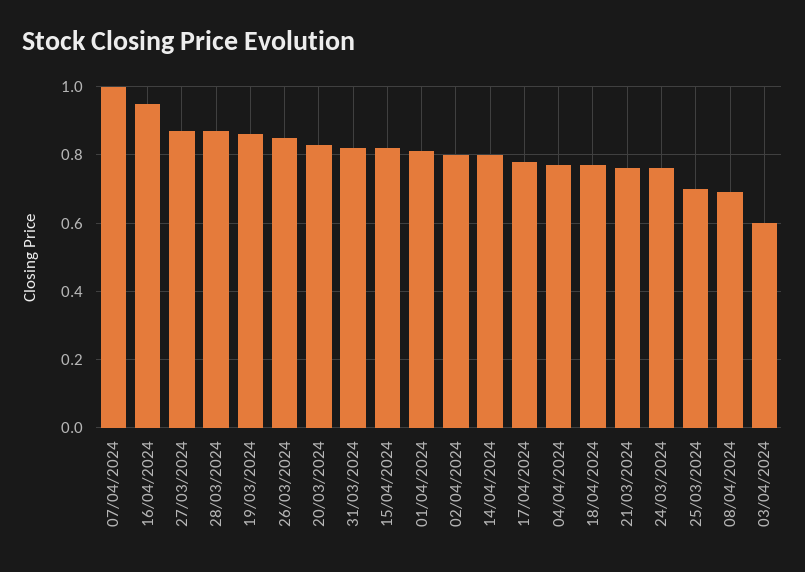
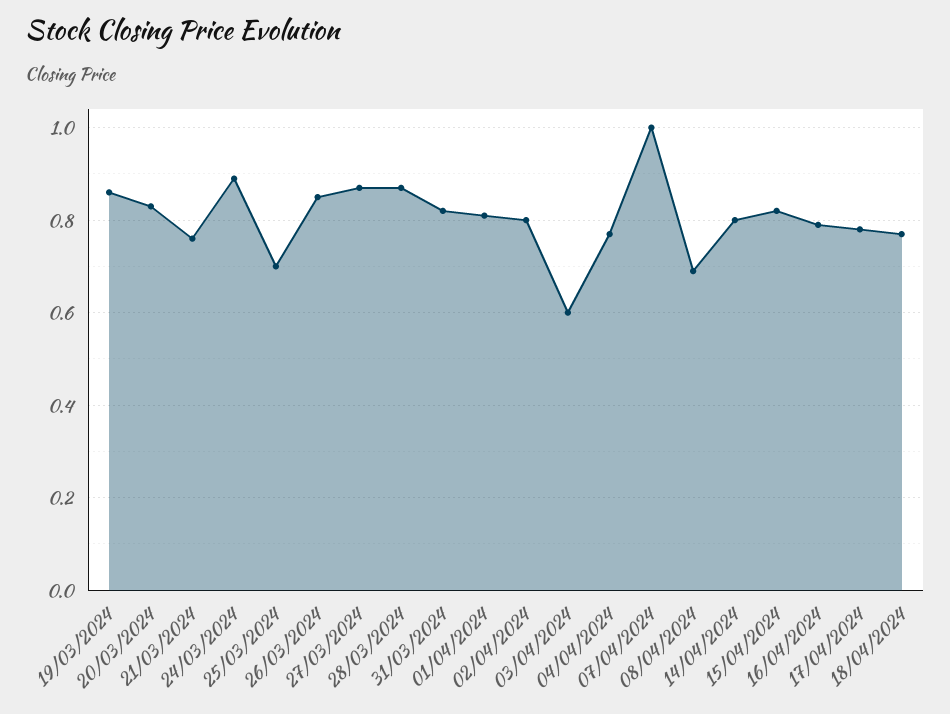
  {
    "07/04/2024": 1,
-   "16/04/2024": 0.95,
+   "16/04/2024": 0.8,
    "27/03/2024": 0.85,
    "28/03/2024": 0.85,
    "19/03/2024": 0.85,
    "26/03/2024": 0.85,
    "20/03/2024": 0.85,
    "31/03/2024": 0.8,
    "15/04/2024": 0.8,
    "01/04/2024": 0.8,
    "02/04/2024": 0.8,
    "14/04/2024": 0.8,
    "17/04/2024": 0.8,
    "04/04/2024": 0.75,
    "18/04/2024": 0.75,
    "21/03/2024": 0.75,
-   "24/03/2024": 0.75,
+   "24/03/2024": 0.9,
    "25/03/2024": 0.7,
    "08/04/2024": 0.7,
    "03/04/2024": 0.6
  }

